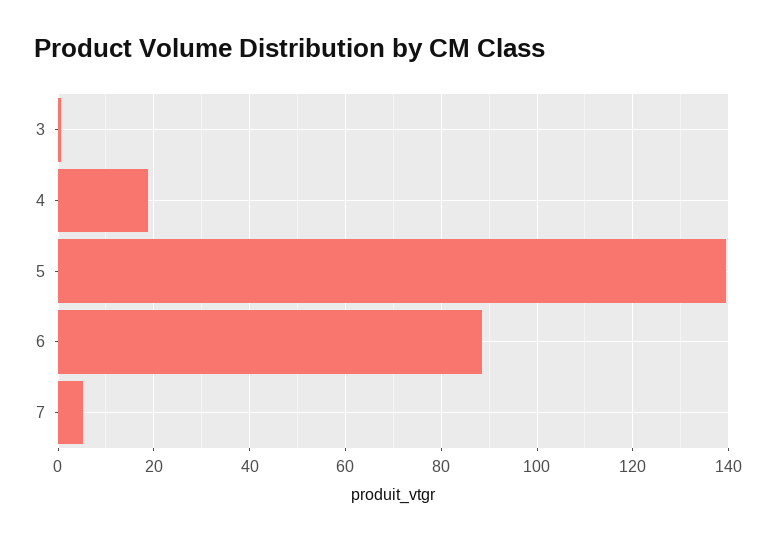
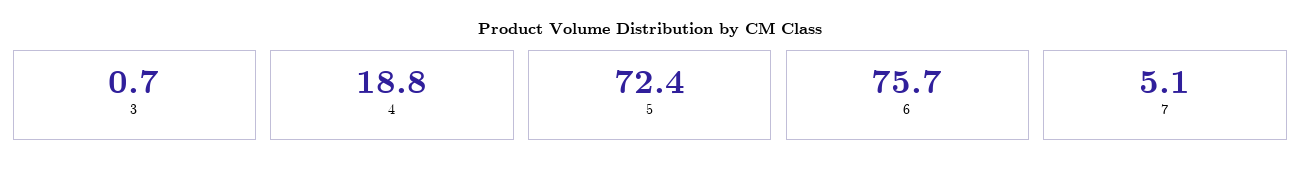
  {
    "3": 0.7,
    "4": 18.8,
-   "5": 140,
+   "5": 72.4,
-   "6": 88,
+   "6": 75.7,
    "7": 5.1
  }

